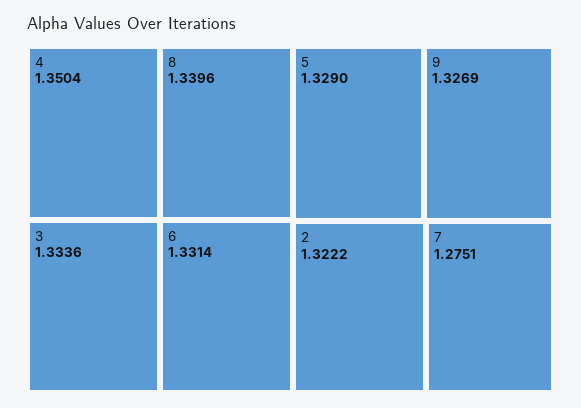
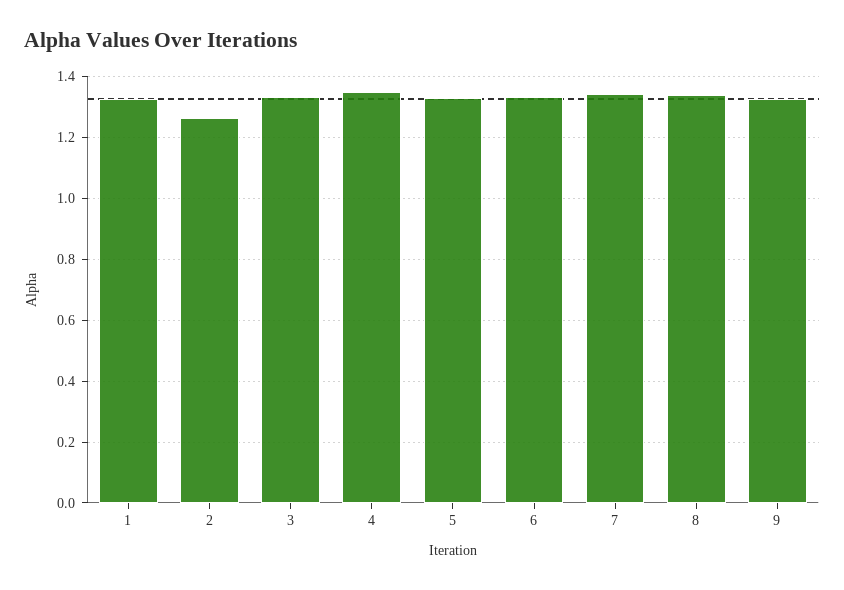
  {
    "4": 1.3504,
    "8": 1.3396,
    "3": 1.3336,
    "6": 1.3314,
    "5": 1.329,
    "9": 1.3269,
-   "2": 1.3222,
+   "2": 1.26,
-   "7": 1.2751
+   "7": 1.34,
+   "1": 1.32
  }

